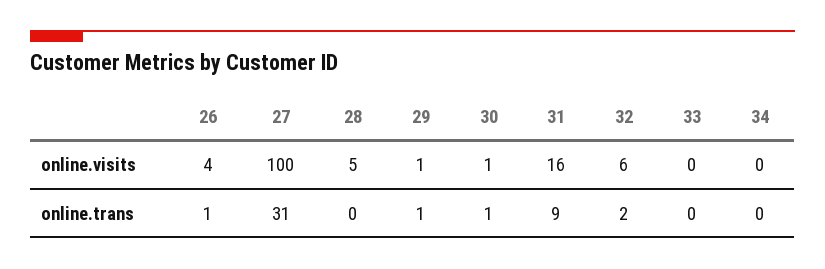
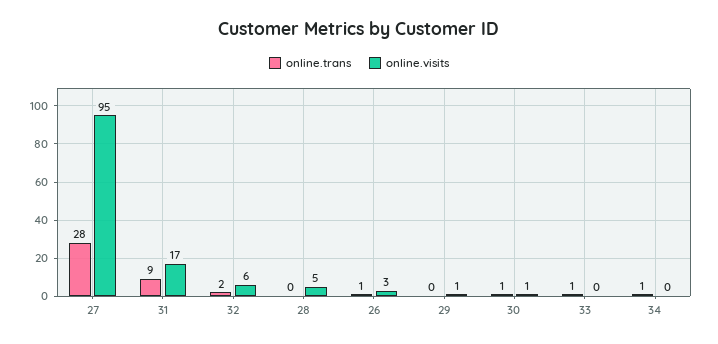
  {
    "online.visits": {
-     "26": 4,
+     "26": 3,
-     "27": 100,
+     "27": 95,
      "28": 5,
      "29": 1,
      "30": 1,
-     "31": 16,
+     "31": 17,
      "32": 6,
      "33": 0,
      "34": 0
    },
    "online.trans": {
      "26": 1,
-     "27": 31,
+     "27": 28,
      "28": 0,
-     "29": 1,
+     "29": 0,
      "30": 1,
      "31": 9,
      "32": 2,
-     "33": 0,
+     "33": 1,
-     "34": 0
+     "34": 1
    }
  }

